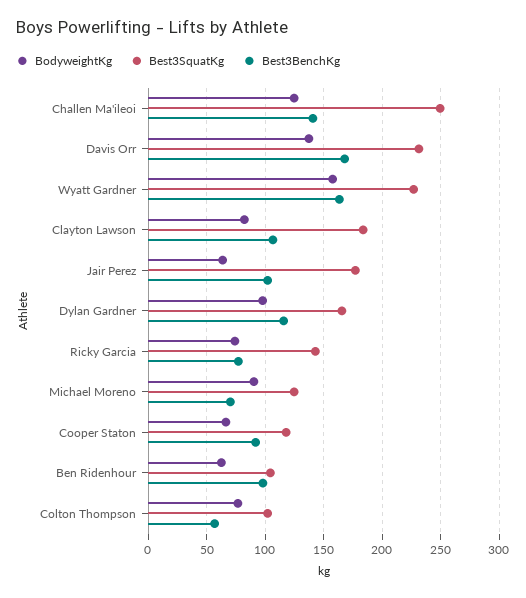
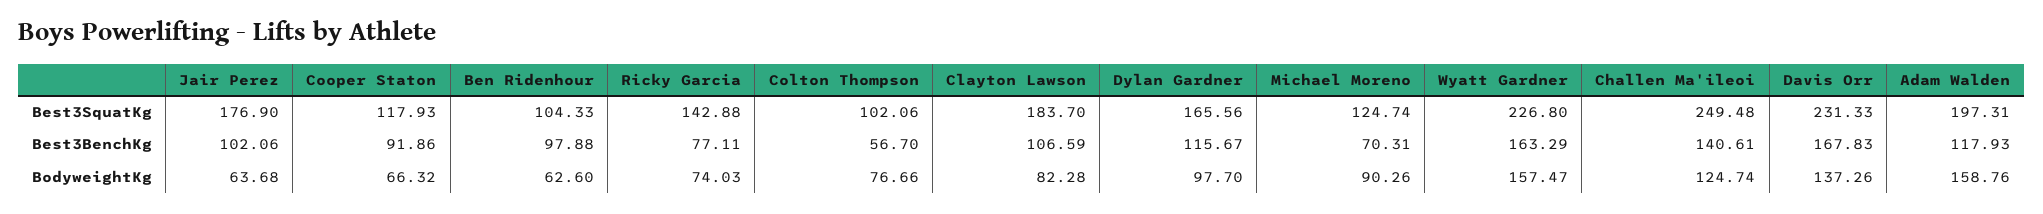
  {
    "BodyweightKg": {
      "Challen Ma'ileoi": 124.74,
      "Davis Orr": 137.26,
      "Wyatt Gardner": 157.47,
      "Clayton Lawson": 82.28,
      "Jair Perez": 63.68,
      "Dylan Gardner": 97.7,
      "Ricky Garcia": 74.03,
      "Michael Moreno": 90.26,
      "Cooper Staton": 66.32,
      "Ben Ridenhour": 62.6,
-     "Colton Thompson": 76.66
+     "Colton Thompson": 76.66,
+     "Adam Walden": 158.76
    },
    "Best3SquatKg": {
      "Challen Ma'ileoi": 249.48,
      "Davis Orr": 231.33,
      "Wyatt Gardner": 226.8,
      "Clayton Lawson": 183.7,
      "Jair Perez": 176.9,
      "Dylan Gardner": 165.56,
      "Ricky Garcia": 142.88,
      "Michael Moreno": 124.74,
      "Cooper Staton": 117.93,
      "Ben Ridenhour": 104.33,
-     "Colton Thompson": 102.06
+     "Colton Thompson": 102.06,
+     "Adam Walden": 197.31
    },
    "Best3BenchKg": {
      "Challen Ma'ileoi": 140.61,
      "Davis Orr": 167.83,
      "Wyatt Gardner": 163.29,
      "Clayton Lawson": 106.59,
      "Jair Perez": 102.06,
      "Dylan Gardner": 115.67,
      "Ricky Garcia": 77.11,
      "Michael Moreno": 70.31,
      "Cooper Staton": 91.86,
      "Ben Ridenhour": 97.88,
-     "Colton Thompson": 56.7
+     "Colton Thompson": 56.7,
+     "Adam Walden": 117.93
    }
  }

